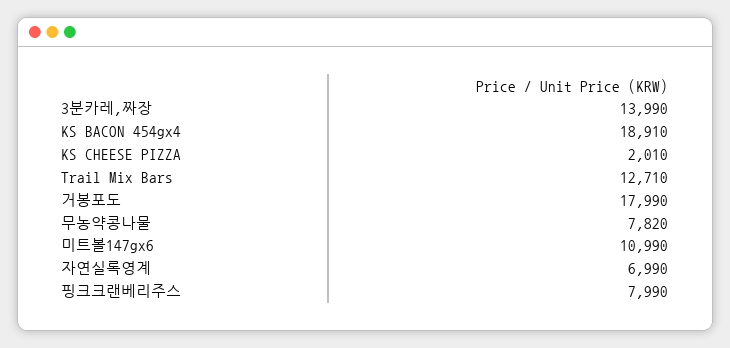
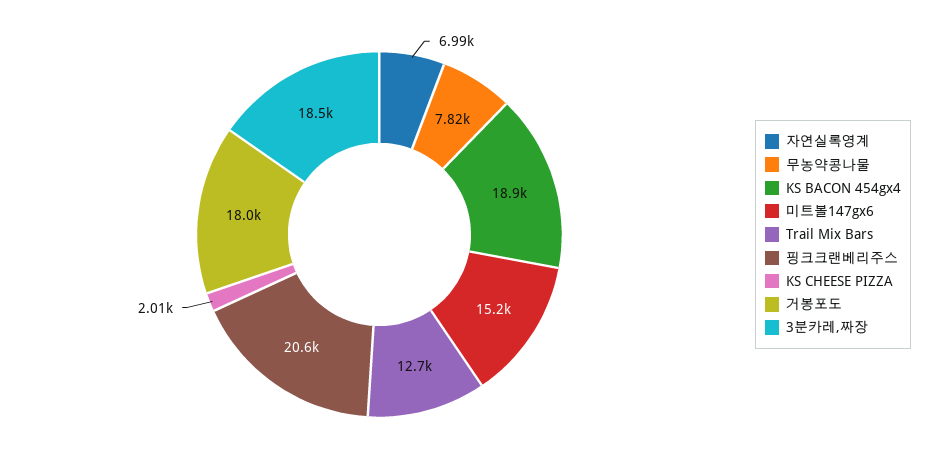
  {
-   "3분카레,짜장": 13990,
+   "3분카레,짜장": 18500,
    "KS BACON 454gx4": 18910,
    "KS CHEESE PIZZA": 2010,
    "Trail Mix Bars": 12710,
    "거봉포도": 17990,
    "무농약콩나물": 7820,
-   "미트볼147gx6": 10990,
+   "미트볼147gx6": 15200,
    "자연실록영계": 6990,
-   "핑크크랜베리주스": 7990
+   "핑크크랜베리주스": 20600
  }

